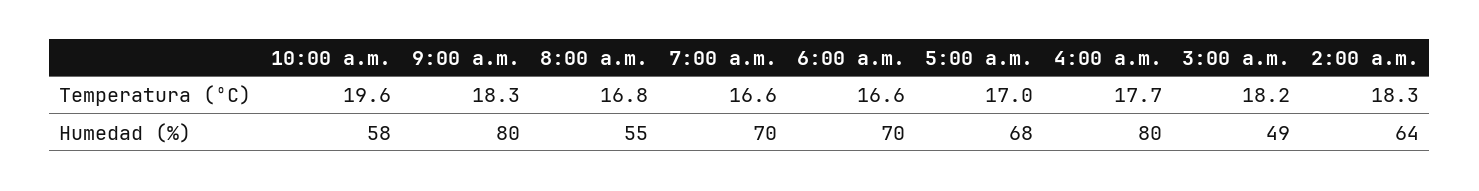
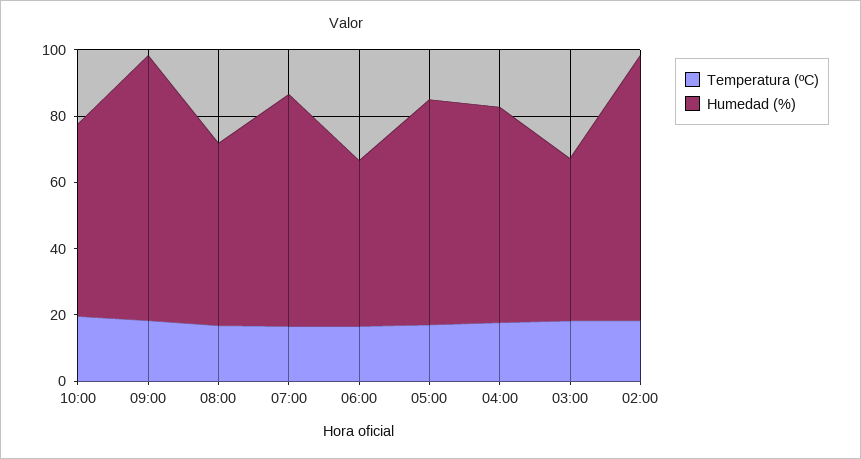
  {
    "Temperatura (ºC)": {
      "10:00 a.m.": 19.6,
      "9:00 a.m.": 18.3,
      "8:00 a.m.": 16.8,
      "7:00 a.m.": 16.6,
      "6:00 a.m.": 16.6,
      "5:00 a.m.": 17,
      "4:00 a.m.": 17.7,
      "3:00 a.m.": 18.2,
      "2:00 a.m.": 18.3
    },
    "Humedad (%)": {
      "10:00 a.m.": 58,
      "9:00 a.m.": 80,
      "8:00 a.m.": 55,
      "7:00 a.m.": 70,
-     "6:00 a.m.": 70,
+     "6:00 a.m.": 50,
      "5:00 a.m.": 68,
-     "4:00 a.m.": 80,
+     "4:00 a.m.": 65,
      "3:00 a.m.": 49,
-     "2:00 a.m.": 64
+     "2:00 a.m.": 80
    }
  }

